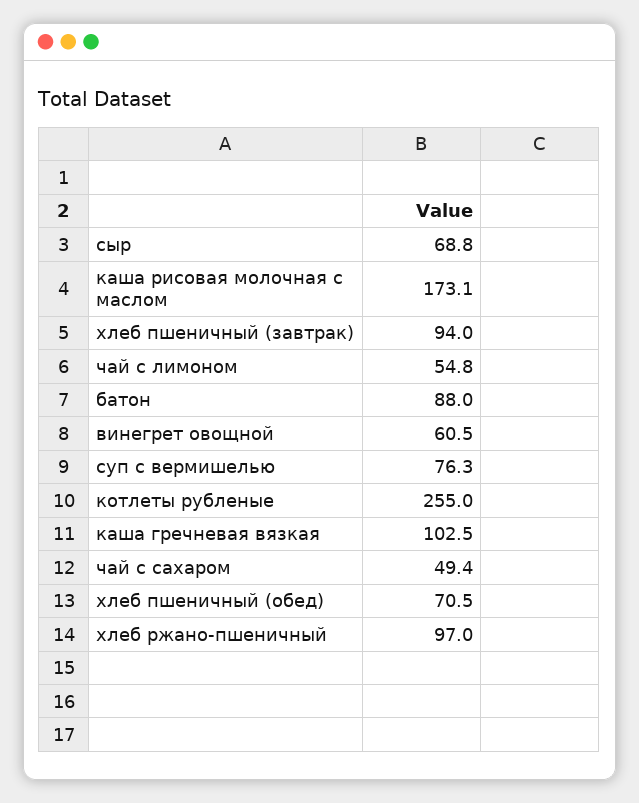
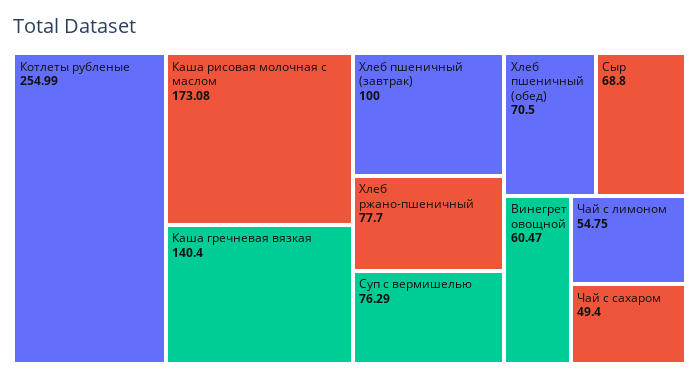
  {
    "сыр": 68.8,
    "каша рисовая молочная с маслом": 173.08,
-   "хлеб пшеничный (завтрак)": 94,
+   "хлеб пшеничный (завтрак)": 100,
    "чай с лимоном": 54.75,
-   "батон": 88,
    "винегрет овощной": 60.47,
    "суп с вермишелью": 76.29,
    "котлеты рубленые": 254.99,
-   "каша гречневая вязкая": 102.5,
+   "каша гречневая вязкая": 140.4,
    "чай с сахаром": 49.4,
    "хлеб пшеничный (обед)": 70.5,
-   "хлеб ржано-пшеничный": 97
+   "хлеб ржано-пшеничный": 77.7
  }

